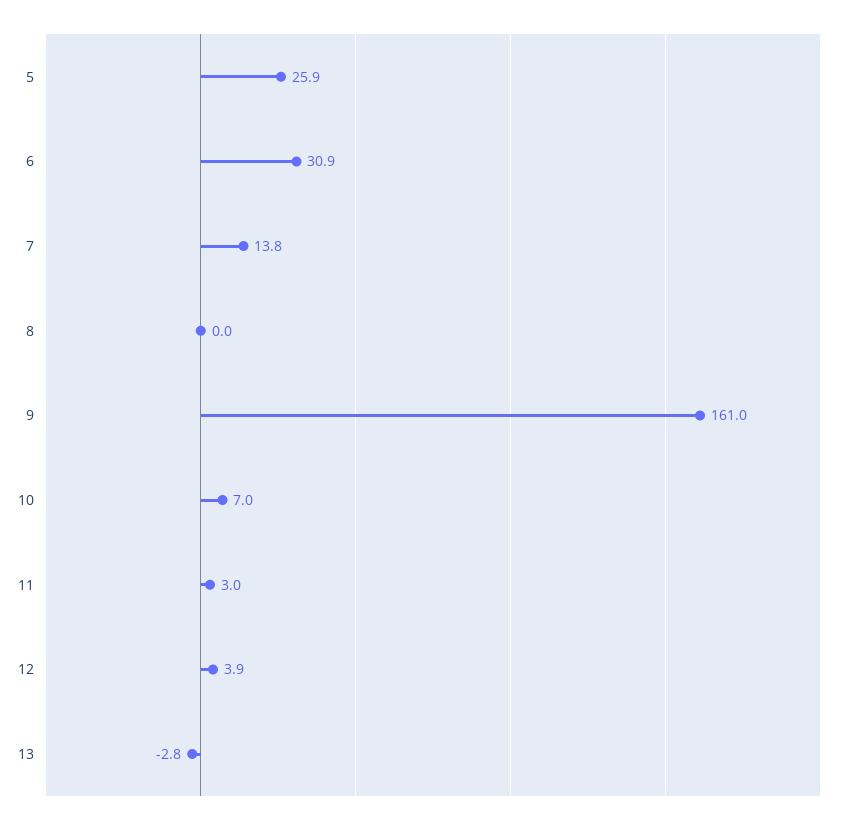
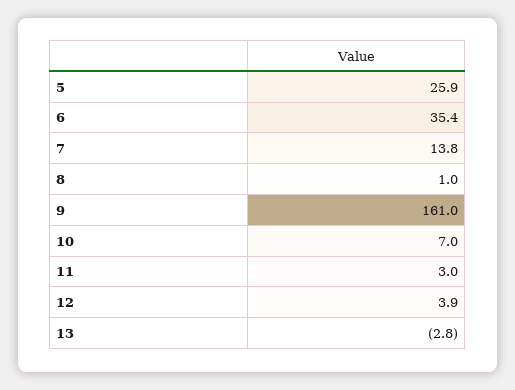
  {
    "5": 25.9,
-   "6": 30.9,
+   "6": 35.4,
    "7": 13.8,
-   "8": 0,
+   "8": 1,
    "9": 161,
    "10": 7,
    "11": 3,
    "12": 3.9,
    "13": -2.8
  }

